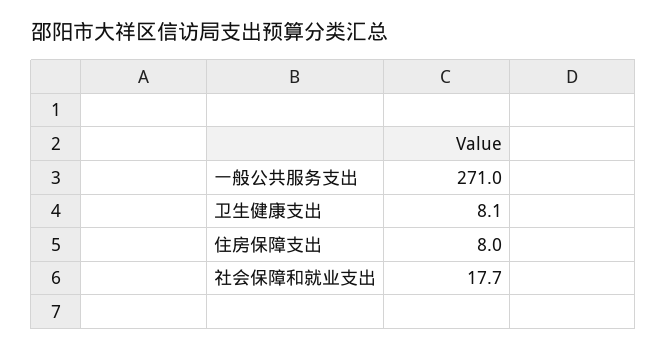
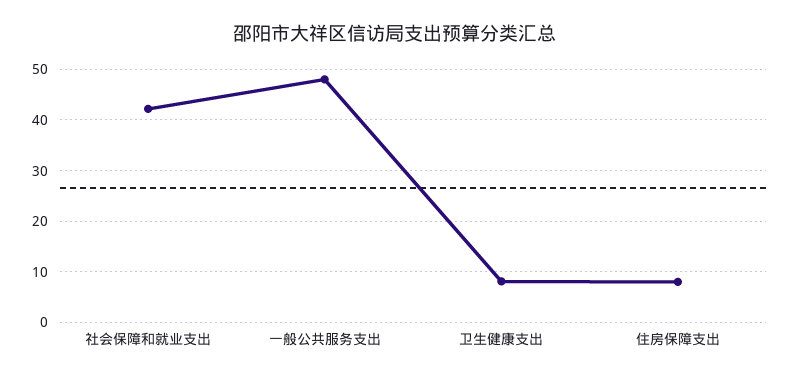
  {
-   "一般公共服务支出": 271,
+   "一般公共服务支出": 48,
    "卫生健康支出": 8.1,
    "住房保障支出": 8,
-   "社会保障和就业支出": 17.7
+   "社会保障和就业支出": 42
  }

